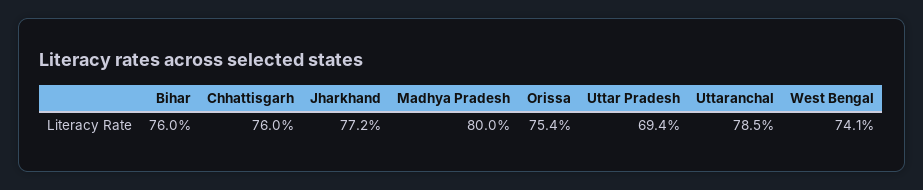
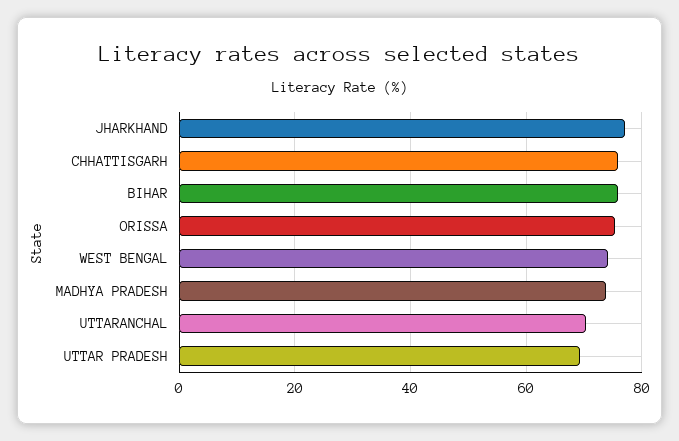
  {
    "Bihar": 76,
    "Chhattisgarh": 76,
    "Jharkhand": 77.2,
-   "Madhya Pradesh": 80,
+   "Madhya Pradesh": 74,
    "Orissa": 75.4,
    "Uttar Pradesh": 69.4,
-   "Uttaranchal": 78.5,
+   "Uttaranchal": 70,
    "West Bengal": 74.1
  }

